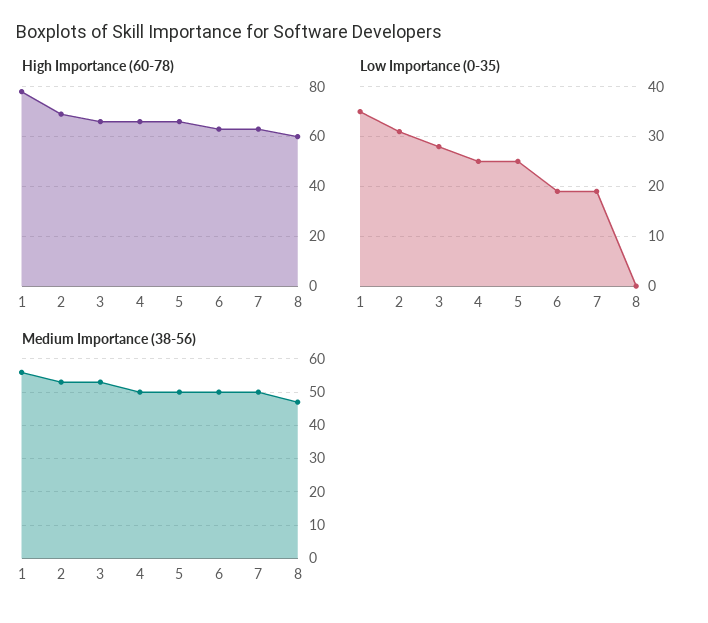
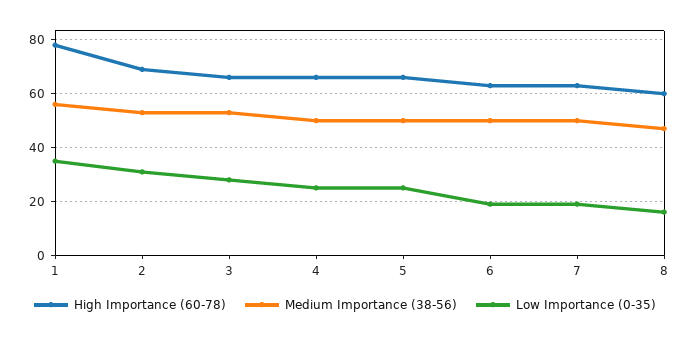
  {
    "High Importance (60-78)": {
      "1": 80,
      "2": 70,
      "3": 65,
      "4": 65,
      "5": 65,
      "6": 65,
      "7": 65,
      "8": 60
    },
    "Low Importance (0-35)": {
      "1": 35,
      "2": 30,
      "3": 30,
      "4": 25,
      "5": 25,
      "6": 20,
      "7": 20,
-     "8": 0
+     "8": 15
    },
    "Medium Importance (38-56)": {
      "1": 55,
      "2": 55,
      "3": 55,
      "4": 50,
      "5": 50,
      "6": 50,
      "7": 50,
      "8": 45
    }
  }

